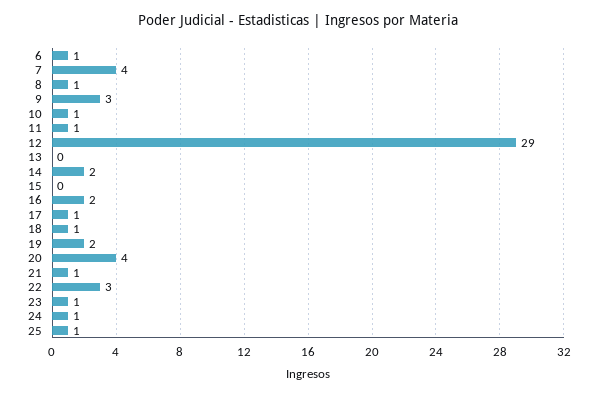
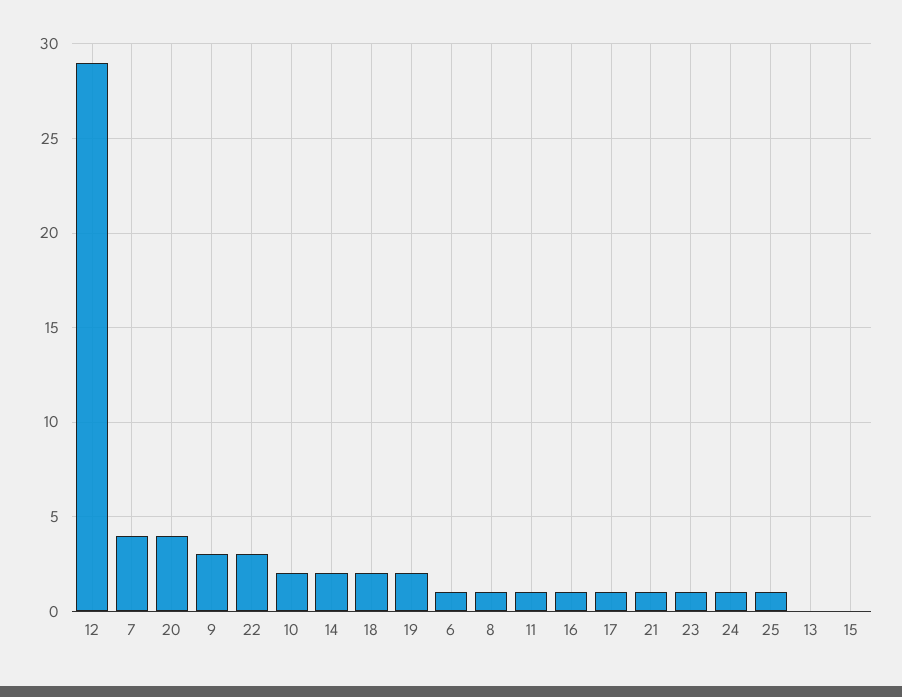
  {
    "6": 1,
    "7": 4,
    "8": 1,
    "9": 3,
-   "10": 1,
+   "10": 2,
    "11": 1,
    "12": 29,
    "13": 0,
    "14": 2,
    "15": 0,
-   "16": 2,
+   "16": 1,
    "17": 1,
-   "18": 1,
+   "18": 2,
    "19": 2,
    "20": 4,
    "21": 1,
    "22": 3,
    "23": 1,
    "24": 1,
    "25": 1
  }

